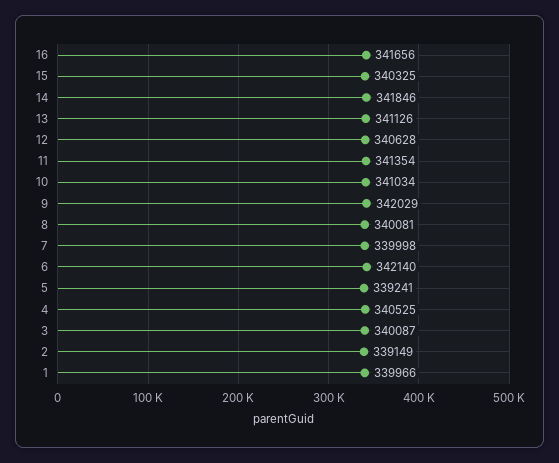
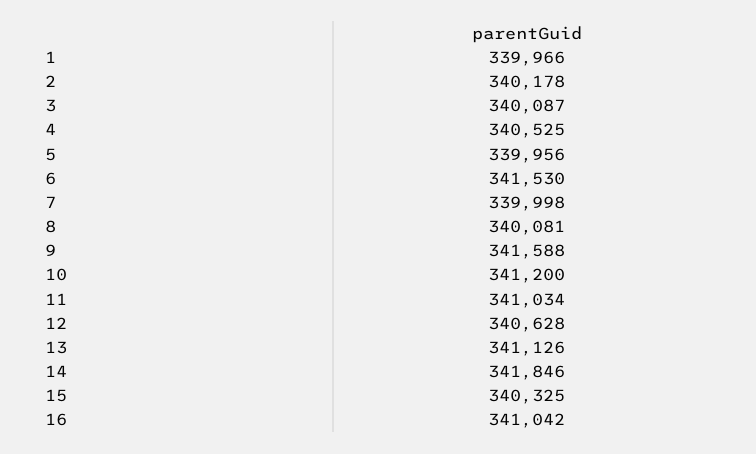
  {
-   "16": 341656,
+   "16": 341042,
    "15": 340325,
    "14": 341846,
    "13": 341126,
    "12": 340628,
-   "11": 341354,
+   "11": 341034,
-   "10": 341034,
+   "10": 341200,
-   "9": 342029,
+   "9": 341588,
    "8": 340081,
    "7": 339998,
-   "6": 342140,
+   "6": 341530,
-   "5": 339241,
+   "5": 339956,
    "4": 340525,
    "3": 340087,
-   "2": 339149,
+   "2": 340178,
    "1": 339966
  }

